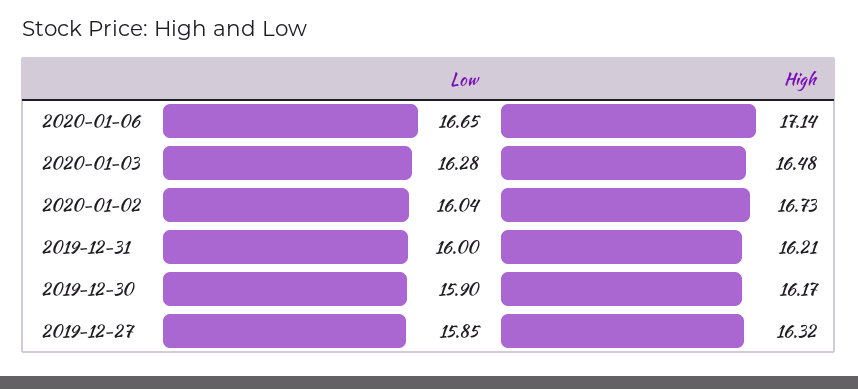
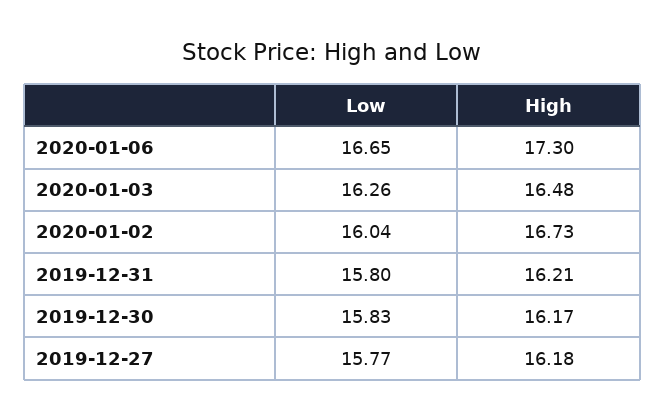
  {
    "Low": {
      "2020-01-06": 16.65,
-     "2020-01-03": 16.28,
+     "2020-01-03": 16.26,
      "2020-01-02": 16.04,
-     "2019-12-31": 16,
+     "2019-12-31": 15.8,
-     "2019-12-30": 15.9,
+     "2019-12-30": 15.83,
-     "2019-12-27": 15.85
+     "2019-12-27": 15.77
    },
    "High": {
-     "2020-01-06": 17.14,
+     "2020-01-06": 17.3,
      "2020-01-03": 16.48,
      "2020-01-02": 16.73,
      "2019-12-31": 16.21,
      "2019-12-30": 16.17,
-     "2019-12-27": 16.32
+     "2019-12-27": 16.18
    }
  }

